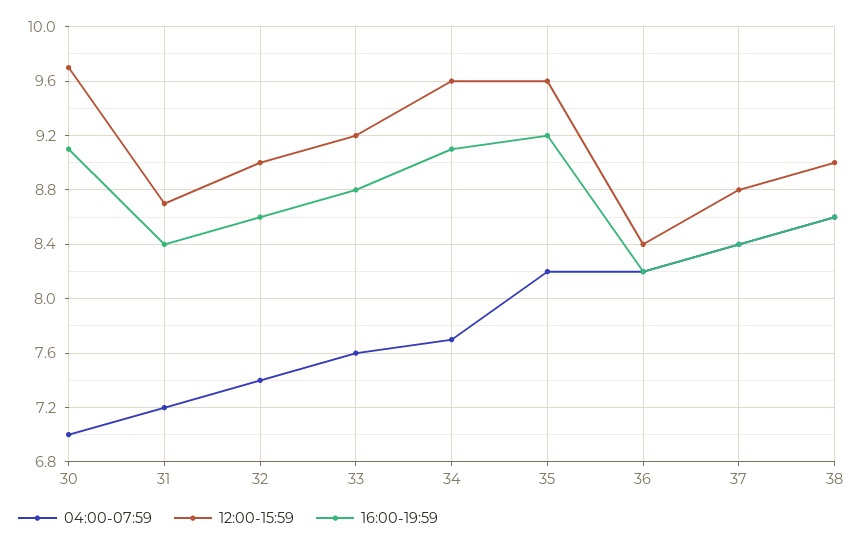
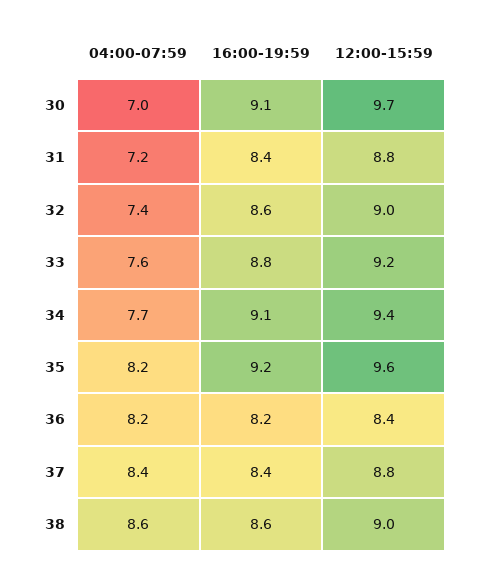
  {
    "04:00-07:59": {
      "30": 7,
      "31": 7.2,
      "32": 7.4,
      "33": 7.6,
      "34": 7.7,
      "35": 8.2,
      "36": 8.2,
      "37": 8.4,
      "38": 8.6
    },
    "12:00-15:59": {
      "30": 9.7,
-     "31": 8.7,
+     "31": 8.8,
      "32": 9,
      "33": 9.2,
-     "34": 9.6,
+     "34": 9.4,
      "35": 9.6,
      "36": 8.4,
      "37": 8.8,
      "38": 9
    },
    "16:00-19:59": {
      "30": 9.1,
      "31": 8.4,
      "32": 8.6,
      "33": 8.8,
      "34": 9.1,
      "35": 9.2,
      "36": 8.2,
      "37": 8.4,
      "38": 8.6
    }
  }

